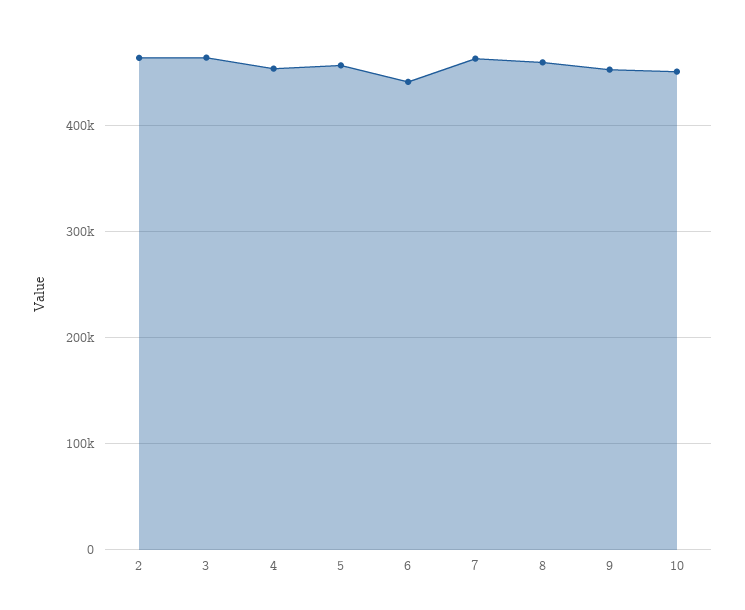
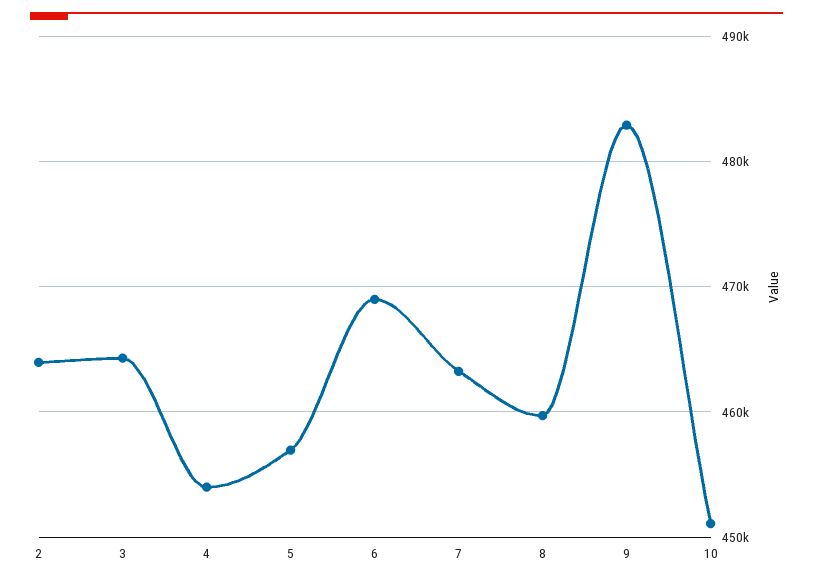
  {
    "2": 464000,
    "3": 464000,
    "4": 454000,
    "5": 457000,
-   "6": 440000,
+   "6": 469000,
    "7": 463000,
    "8": 460000,
-   "9": 450000,
+   "9": 483000,
    "10": 451000
  }

